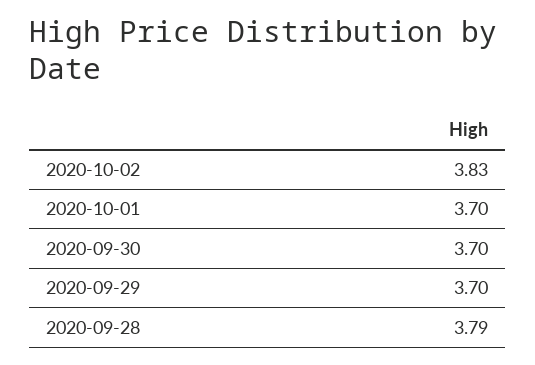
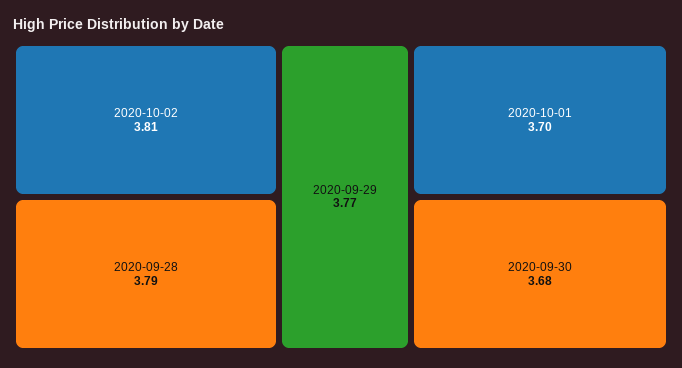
  {
-   "2020-10-02": 3.83,
+   "2020-10-02": 3.81,
    "2020-10-01": 3.7,
-   "2020-09-30": 3.7,
+   "2020-09-30": 3.68,
-   "2020-09-29": 3.7,
+   "2020-09-29": 3.77,
    "2020-09-28": 3.79
  }

